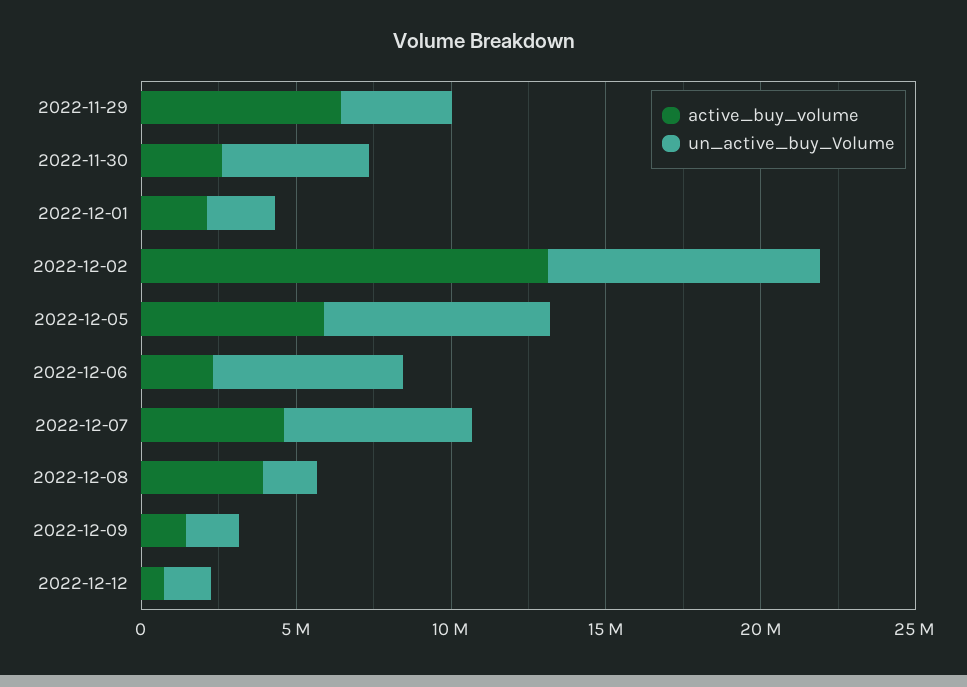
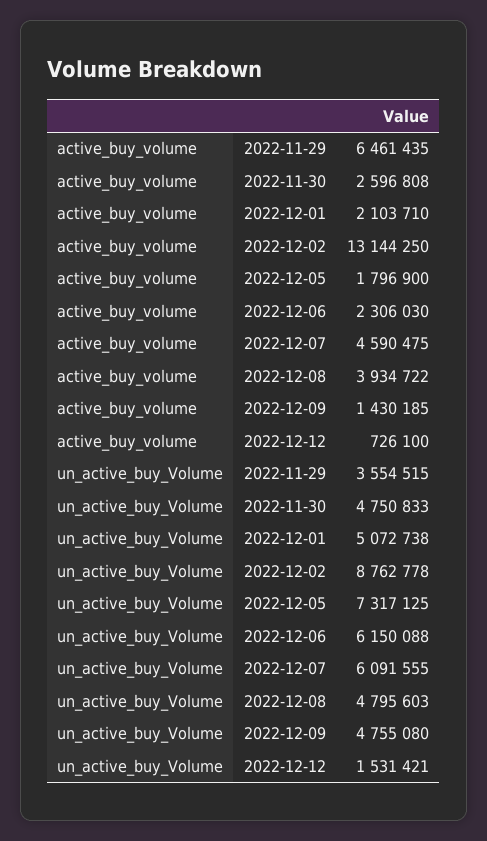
  {
    "active_buy_volume": {
      "2022-11-29": 6461435,
      "2022-11-30": 2596808,
      "2022-12-01": 2103710,
      "2022-12-02": 13144250,
-     "2022-12-05": 6000000,
+     "2022-12-05": 1796900,
      "2022-12-06": 2306030,
      "2022-12-07": 4590475,
      "2022-12-08": 3934722,
      "2022-12-09": 1430185,
      "2022-12-12": 726100
    },
    "un_active_buy_Volume": {
      "2022-11-29": 3554515,
      "2022-11-30": 4750833,
-     "2022-12-01": 2000000,
+     "2022-12-01": 5072738,
      "2022-12-02": 8762778,
      "2022-12-05": 7317125,
      "2022-12-06": 6150088,
      "2022-12-07": 6091555,
-     "2022-12-08": 2000000,
+     "2022-12-08": 4795603,
-     "2022-12-09": 2000000,
+     "2022-12-09": 4755080,
      "2022-12-12": 1531421
    }
  }

